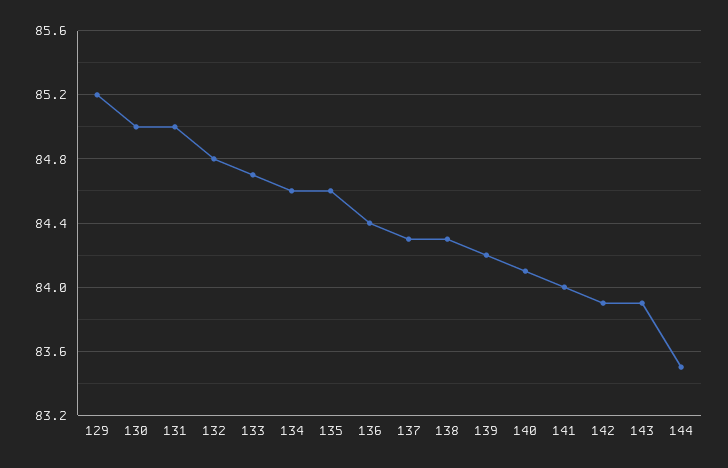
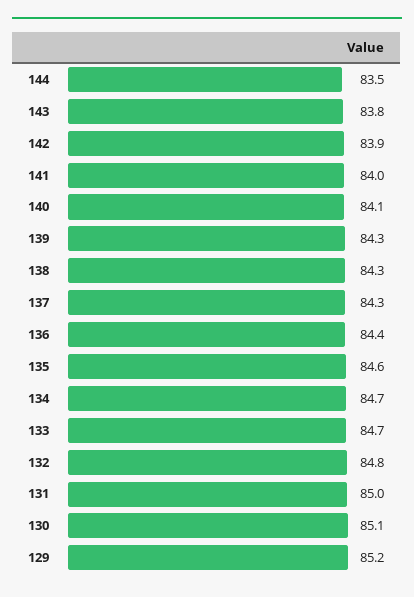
  {
    "129": 85.2,
-   "130": 85,
+   "130": 85.1,
    "131": 85,
    "132": 84.8,
    "133": 84.7,
-   "134": 84.6,
+   "134": 84.7,
    "135": 84.6,
    "136": 84.4,
    "137": 84.3,
    "138": 84.3,
-   "139": 84.2,
+   "139": 84.3,
    "140": 84.1,
    "141": 84,
    "142": 83.9,
-   "143": 83.9,
+   "143": 83.8,
    "144": 83.5
  }

